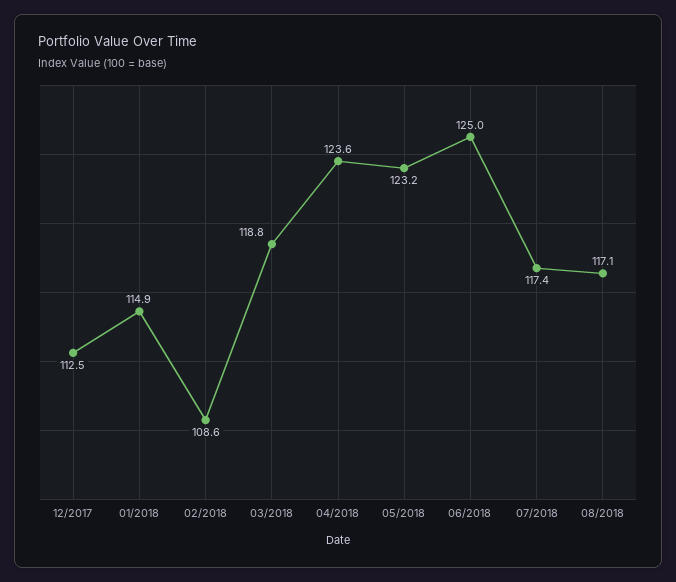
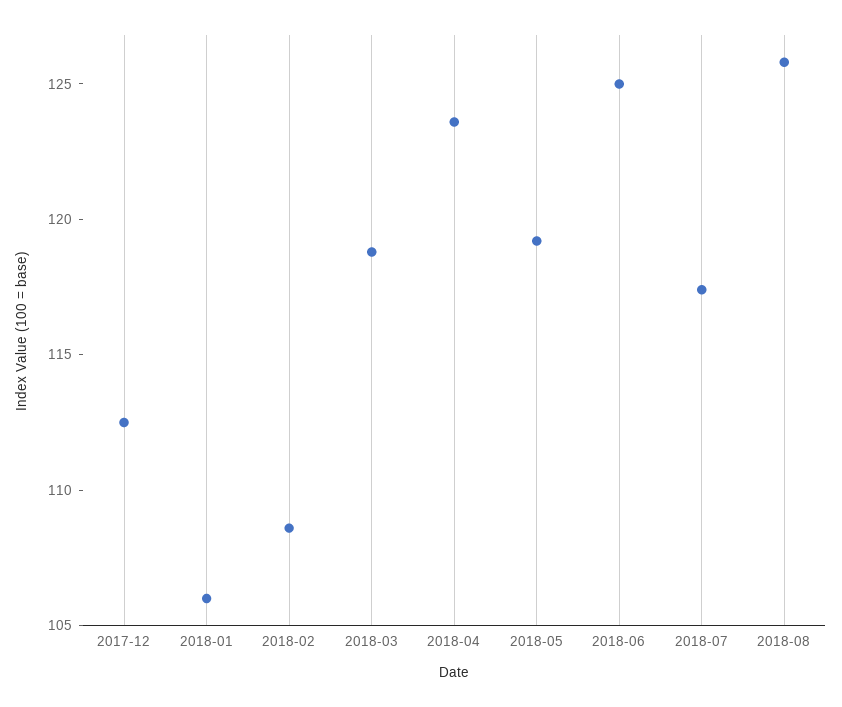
  {
    "12/2017": 112.5,
-   "01/2018": 114.9,
+   "01/2018": 106,
    "02/2018": 108.6,
    "03/2018": 118.8,
    "04/2018": 123.6,
-   "05/2018": 123.2,
+   "05/2018": 119,
    "06/2018": 125,
    "07/2018": 117.4,
-   "08/2018": 117.1
+   "08/2018": 126
  }

